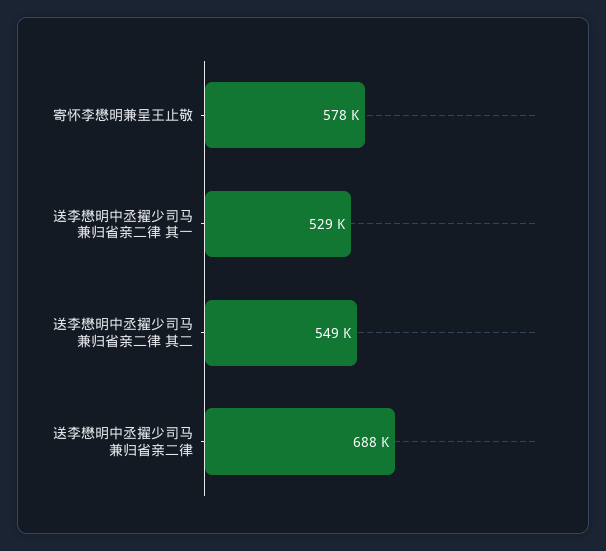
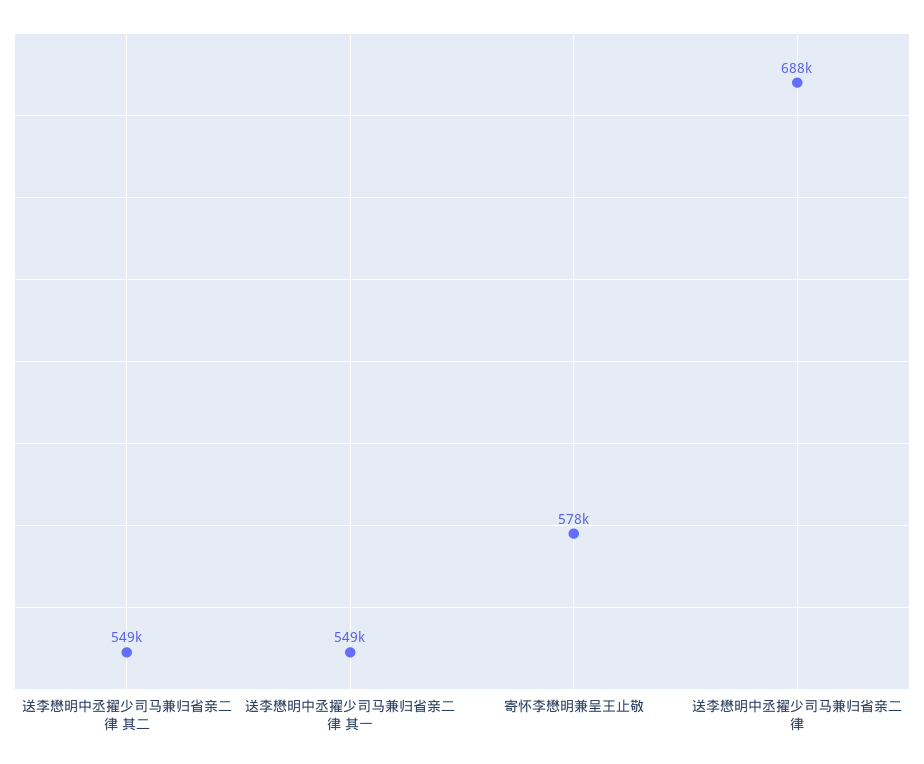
  {
    "寄怀李懋明兼呈王止敬": 578000,
-   "送李懋明中丞擢少司马兼归省亲二律 其一": 529000,
+   "送李懋明中丞擢少司马兼归省亲二律 其一": 549000,
    "送李懋明中丞擢少司马兼归省亲二律 其二": 549000,
    "送李懋明中丞擢少司马兼归省亲二律": 688000
  }

